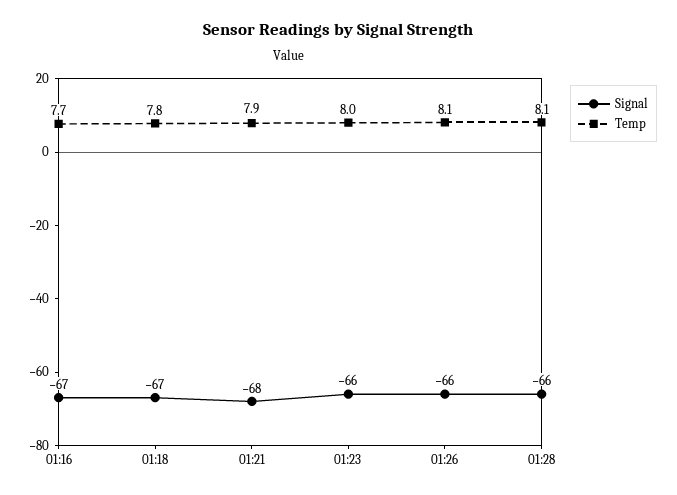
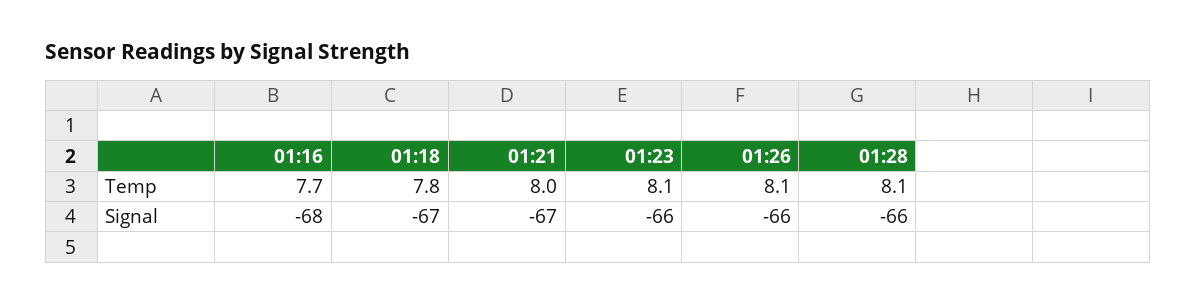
  {
    "Signal": {
-     "01:16": -67,
+     "01:16": -68,
      "01:18": -67,
-     "01:21": -68,
+     "01:21": -67,
      "01:23": -66,
      "01:26": -66,
      "01:28": -66
    },
    "Temp": {
      "01:16": 7.7,
      "01:18": 7.8,
-     "01:21": 7.9,
+     "01:21": 8,
-     "01:23": 8,
+     "01:23": 8.1,
      "01:26": 8.1,
      "01:28": 8.1
    }
  }

